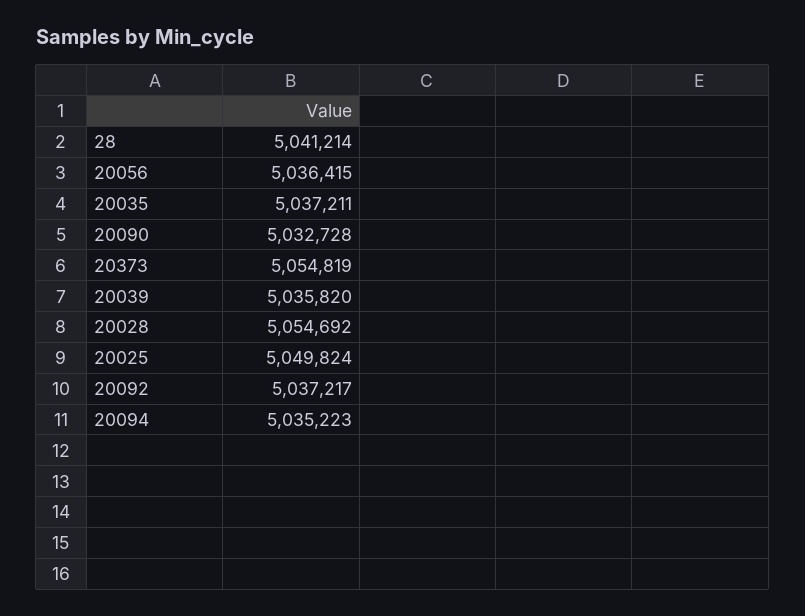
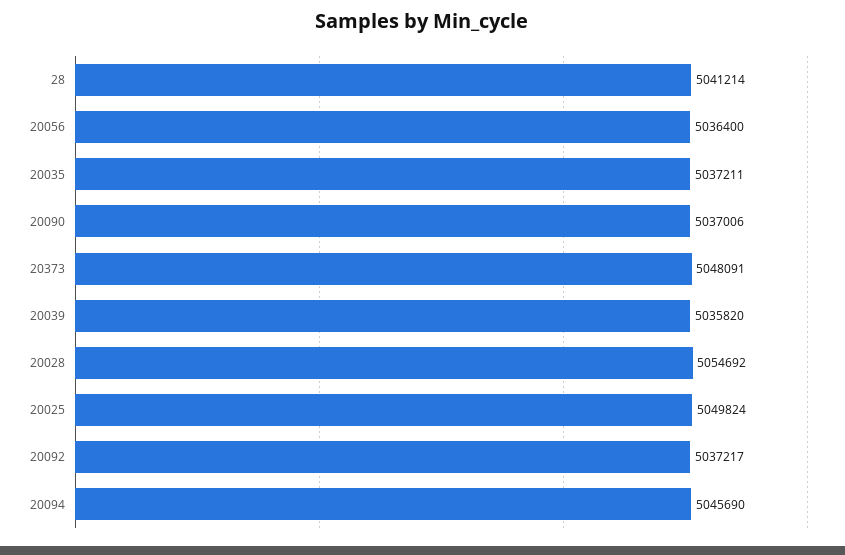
  {
    "28": 5041214,
-   "20056": 5036415,
+   "20056": 5036400,
    "20035": 5037211,
-   "20090": 5032728,
+   "20090": 5037006,
-   "20373": 5054819,
+   "20373": 5048091,
    "20039": 5035820,
    "20028": 5054692,
    "20025": 5049824,
    "20092": 5037217,
-   "20094": 5035223
+   "20094": 5045690
  }

